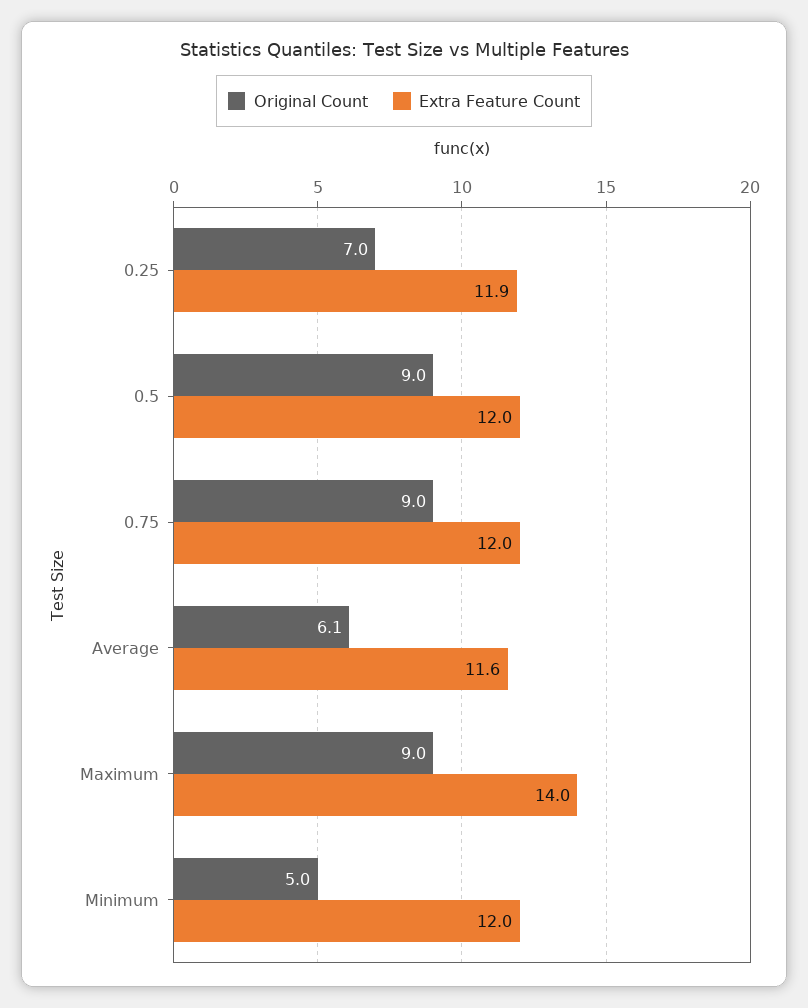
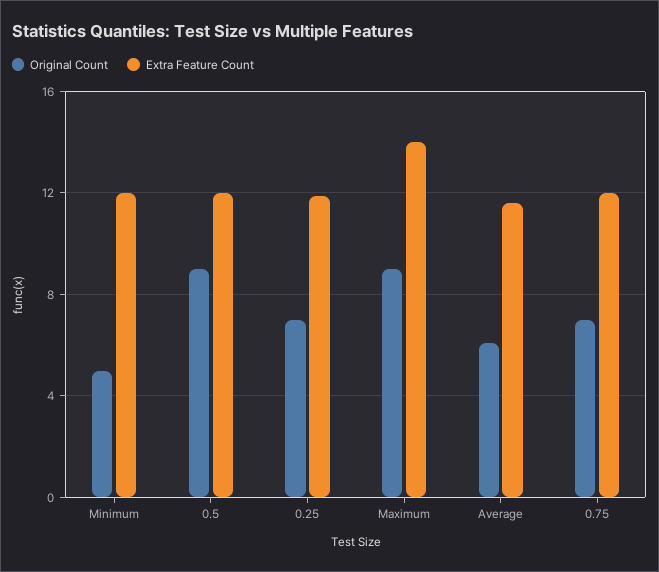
  {
    "Original Count": {
      "0.25": 7,
      "0.5": 9,
-     "0.75": 9,
+     "0.75": 7,
      "Average": 6.1,
      "Maximum": 9,
      "Minimum": 5
    },
    "Extra Feature Count": {
      "0.25": 11.9,
      "0.5": 12,
      "0.75": 12,
      "Average": 11.6,
      "Maximum": 14,
      "Minimum": 12
    }
  }

